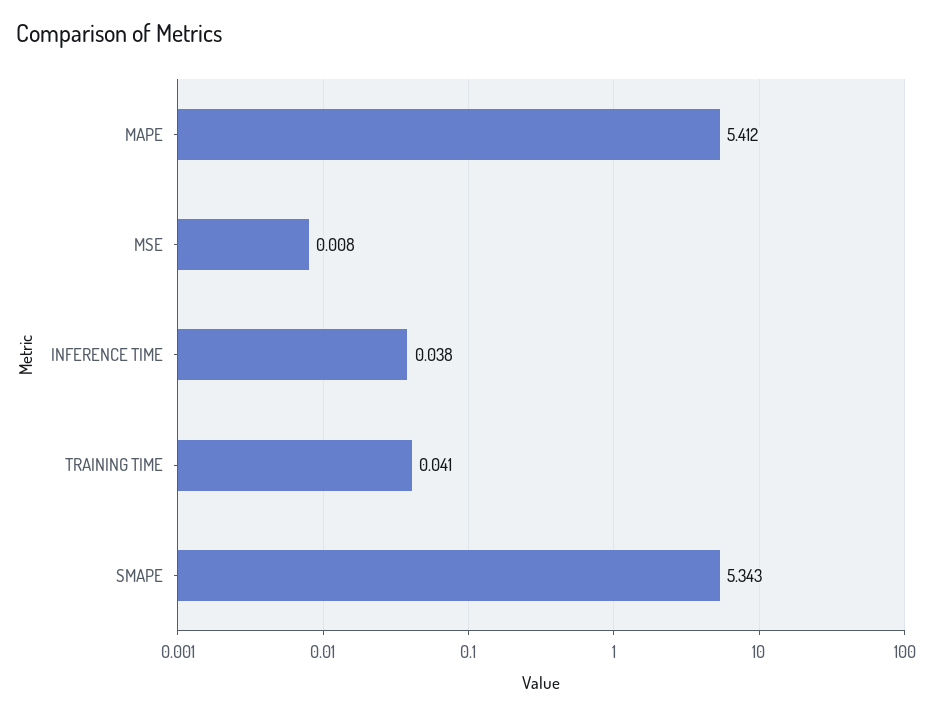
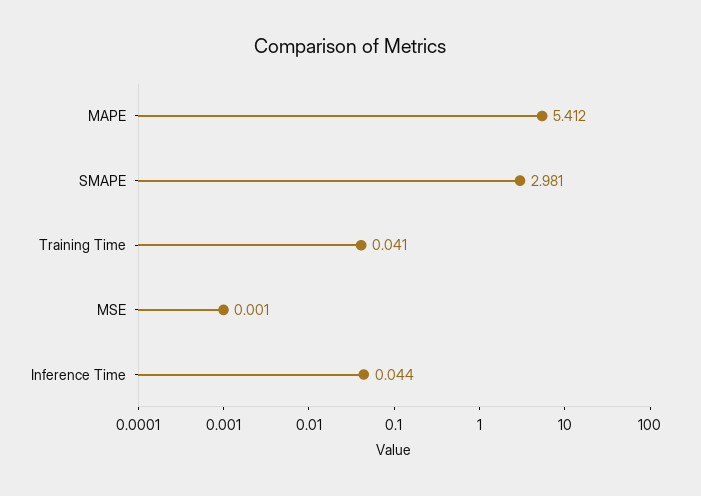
  {
    "MAPE": 5.412,
-   "MSE": 0.008,
+   "MSE": 0.001,
-   "INFERENCE TIME": 0.038,
+   "INFERENCE TIME": 0.044,
    "TRAINING TIME": 0.041,
-   "SMAPE": 5.343
+   "SMAPE": 2.981
  }

